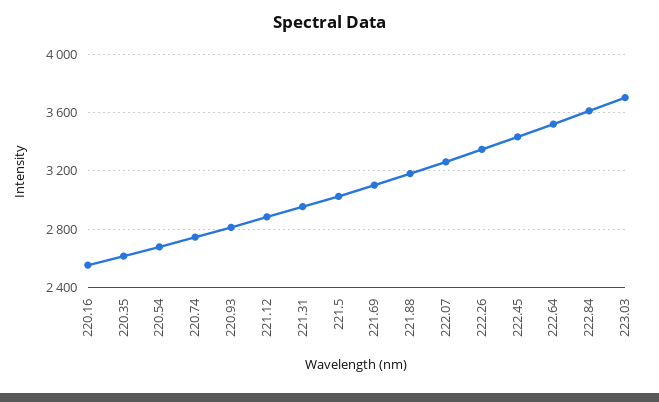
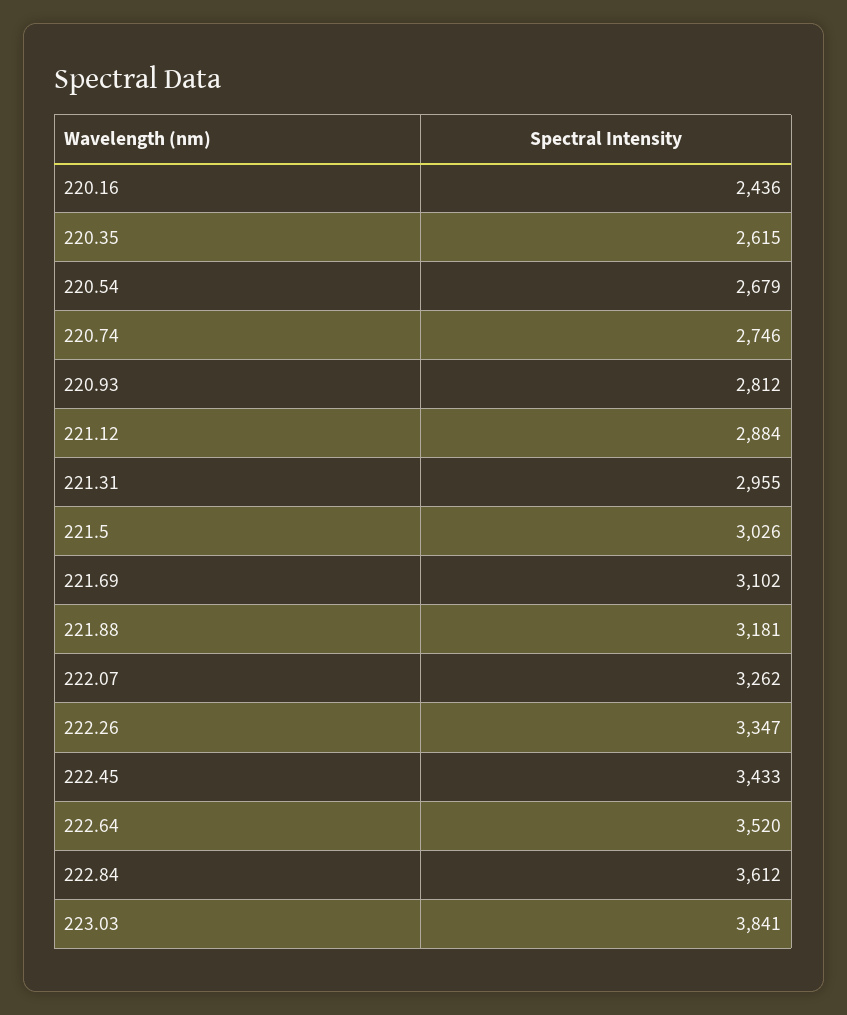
  {
-   "220.16": 2550,
+   "220.16": 2436,
    "220.35": 2615,
    "220.54": 2679,
    "220.74": 2746,
    "220.93": 2812,
    "221.12": 2884,
    "221.31": 2955,
    "221.5": 3026,
    "221.69": 3102,
    "221.88": 3181,
    "222.07": 3262,
    "222.26": 3347,
    "222.45": 3433,
    "222.64": 3520,
    "222.84": 3612,
-   "223.03": 3700
+   "223.03": 3841
  }

